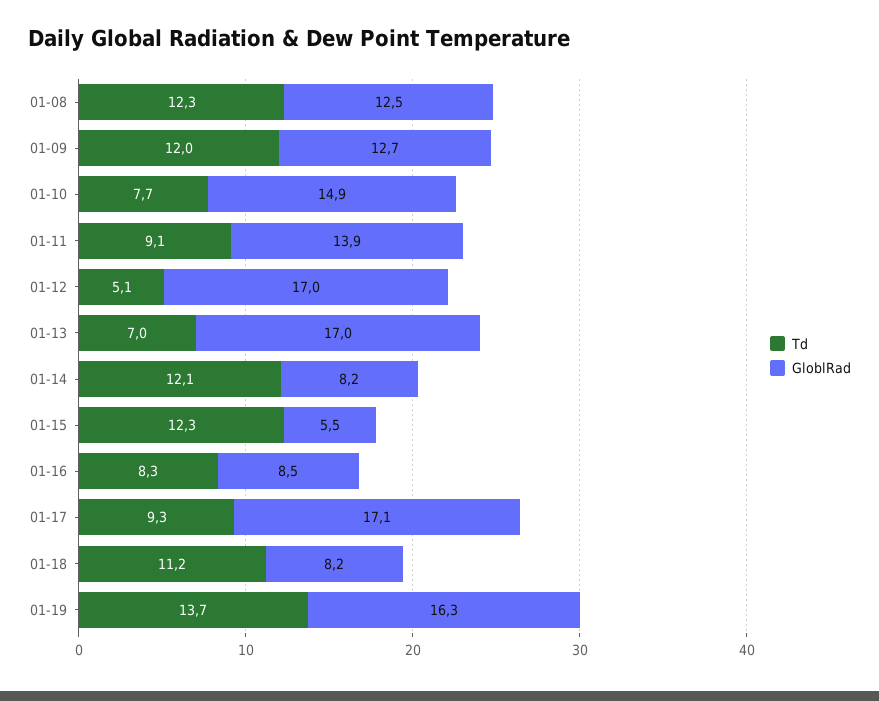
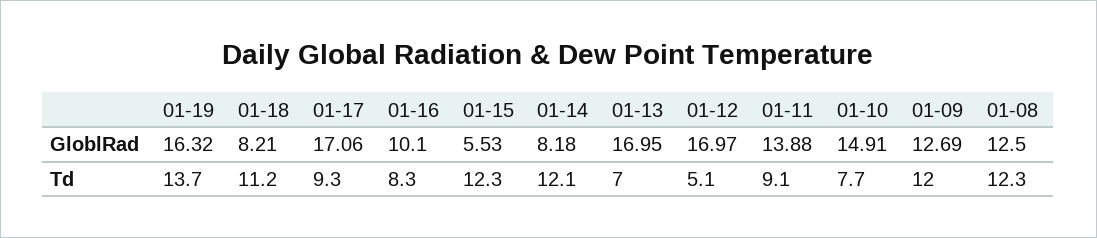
  {
    "Td": {
      "01-08": 12.3,
      "01-09": 12,
      "01-10": 7.7,
      "01-11": 9.1,
      "01-12": 5.1,
      "01-13": 7,
      "01-14": 12.1,
      "01-15": 12.3,
      "01-16": 8.3,
      "01-17": 9.3,
      "01-18": 11.2,
      "01-19": 13.7
    },
    "GloblRad": {
      "01-08": 12.5,
      "01-09": 12.69,
      "01-10": 14.91,
      "01-11": 13.88,
      "01-12": 16.97,
      "01-13": 16.95,
      "01-14": 8.18,
      "01-15": 5.53,
-     "01-16": 8.5,
+     "01-16": 10.1,
      "01-17": 17.06,
      "01-18": 8.21,
      "01-19": 16.32
    }
  }

